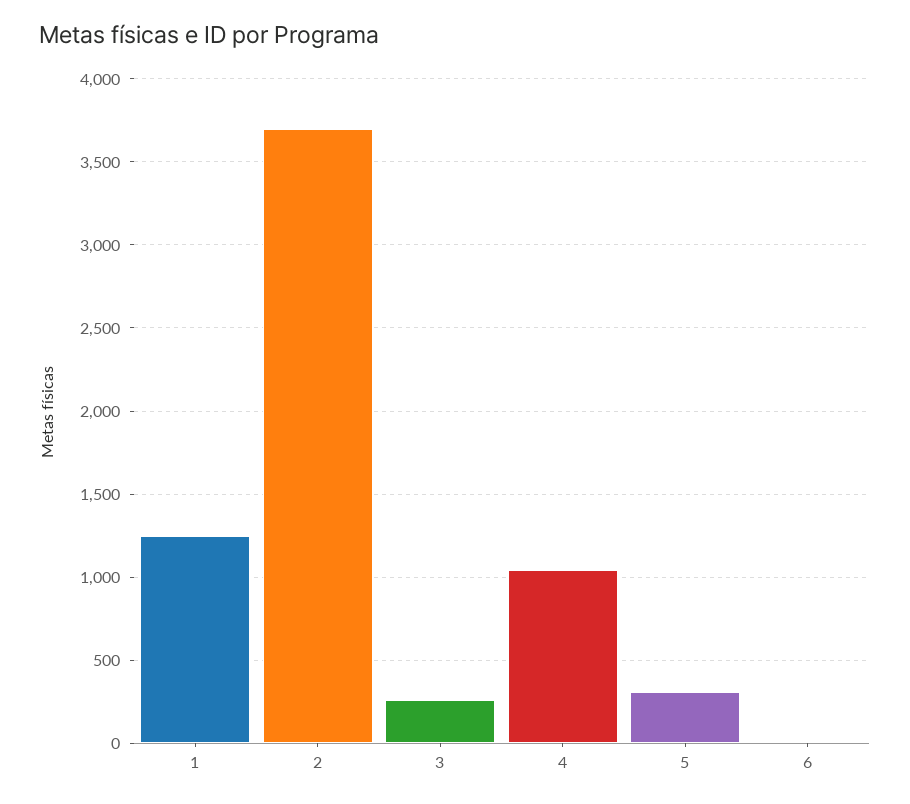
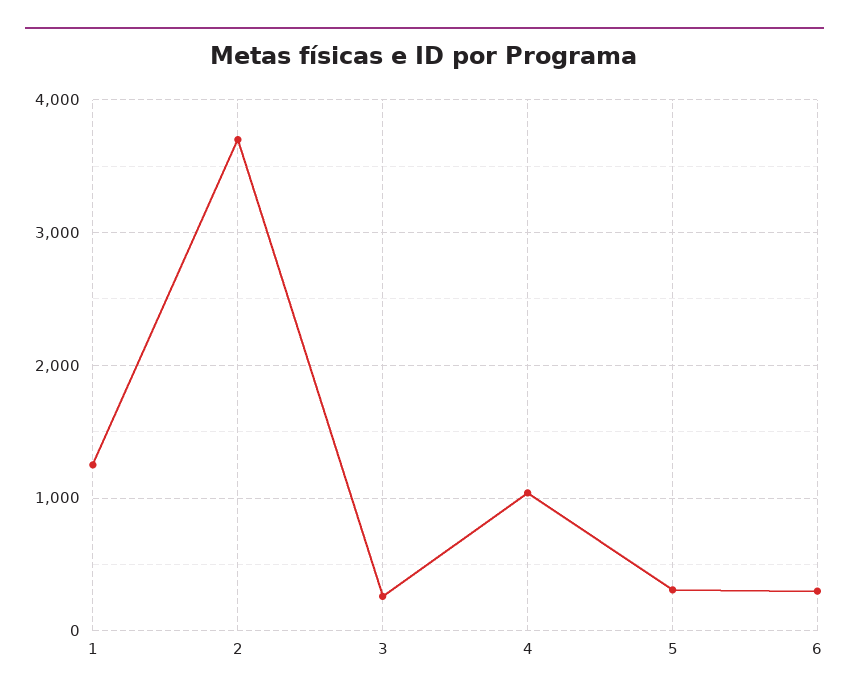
  {
    "1": 1250,
    "2": 3700,
    "3": 250,
    "4": 1050,
    "5": 300,
-   "6": 0
+   "6": 300
  }

